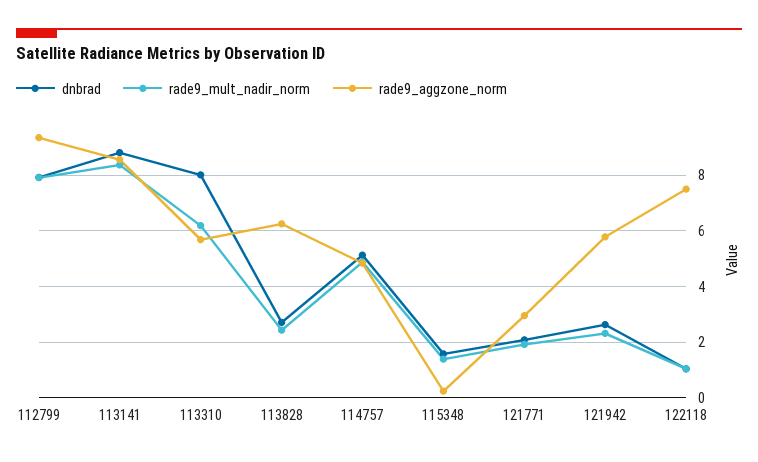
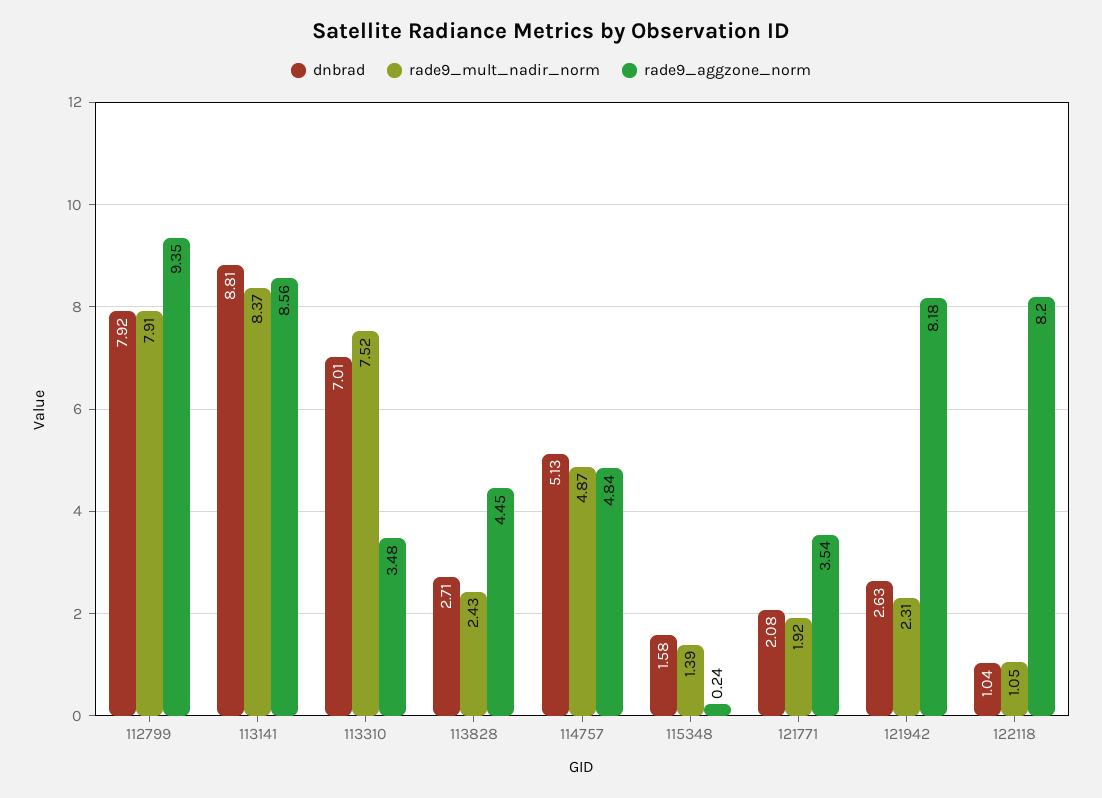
  {
    "dnbrad": {
      "112799": 7.92,
      "113141": 8.81,
-     "113310": 8,
+     "113310": 7.01,
      "113828": 2.71,
      "114757": 5.13,
      "115348": 1.58,
      "121771": 2.08,
      "121942": 2.63,
      "122118": 1.04
    },
    "rade9_mult_nadir_norm": {
      "112799": 7.91,
      "113141": 8.37,
-     "113310": 6.25,
+     "113310": 7.52,
      "113828": 2.43,
      "114757": 4.87,
      "115348": 1.39,
      "121771": 1.92,
      "121942": 2.31,
      "122118": 1.05
    },
    "rade9_aggzone_norm": {
      "112799": 9.35,
      "113141": 8.56,
-     "113310": 5.75,
+     "113310": 3.48,
-     "113828": 6.25,
+     "113828": 4.45,
      "114757": 4.84,
      "115348": 0.24,
-     "121771": 3,
+     "121771": 3.54,
-     "121942": 5.75,
+     "121942": 8.18,
-     "122118": 7.5
+     "122118": 8.2
    }
  }

